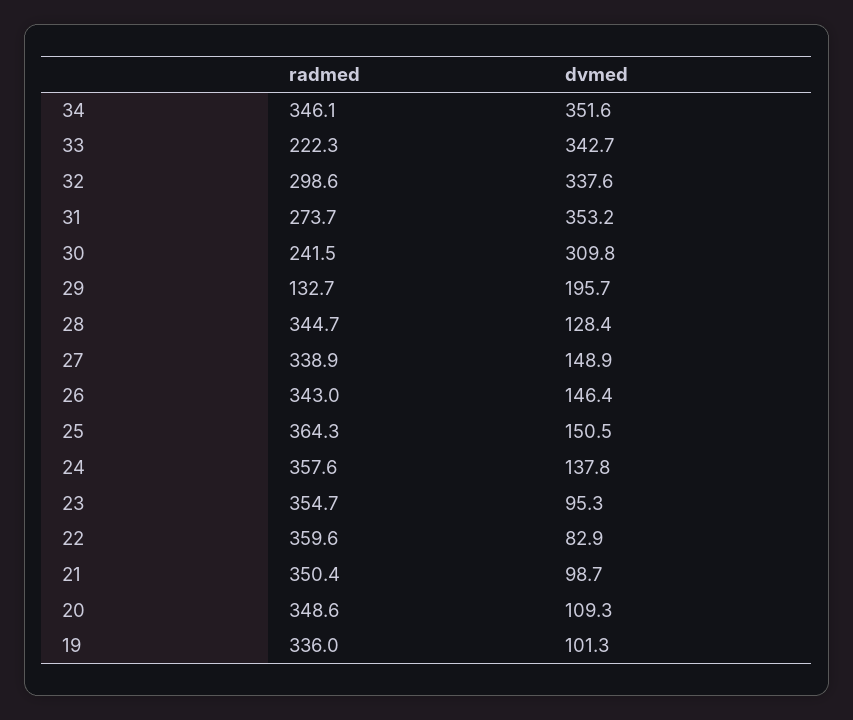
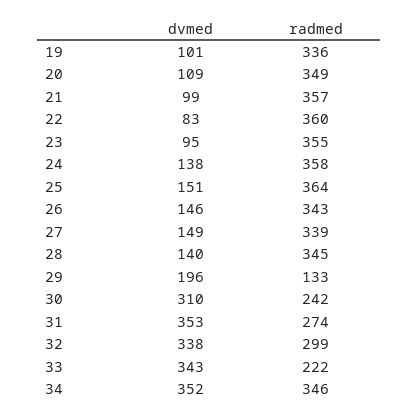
  {
    "radmed": {
      "34": 346.1,
      "33": 222.3,
      "32": 298.6,
      "31": 273.7,
      "30": 241.5,
      "29": 132.7,
      "28": 344.7,
      "27": 338.9,
      "26": 343,
      "25": 364.3,
      "24": 357.6,
      "23": 354.7,
      "22": 359.6,
-     "21": 350.4,
+     "21": 357,
      "20": 348.6,
      "19": 336
    },
    "dvmed": {
      "34": 351.6,
      "33": 342.7,
      "32": 337.6,
      "31": 353.2,
      "30": 309.8,
      "29": 195.7,
-     "28": 128.4,
+     "28": 140,
      "27": 148.9,
      "26": 146.4,
      "25": 150.5,
      "24": 137.8,
      "23": 95.3,
      "22": 82.9,
      "21": 98.7,
      "20": 109.3,
      "19": 101.3
    }
  }

